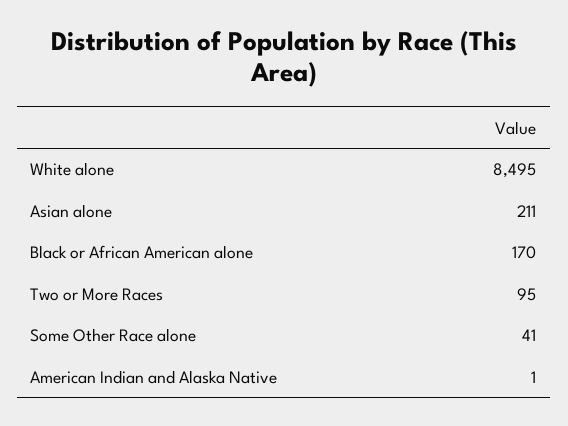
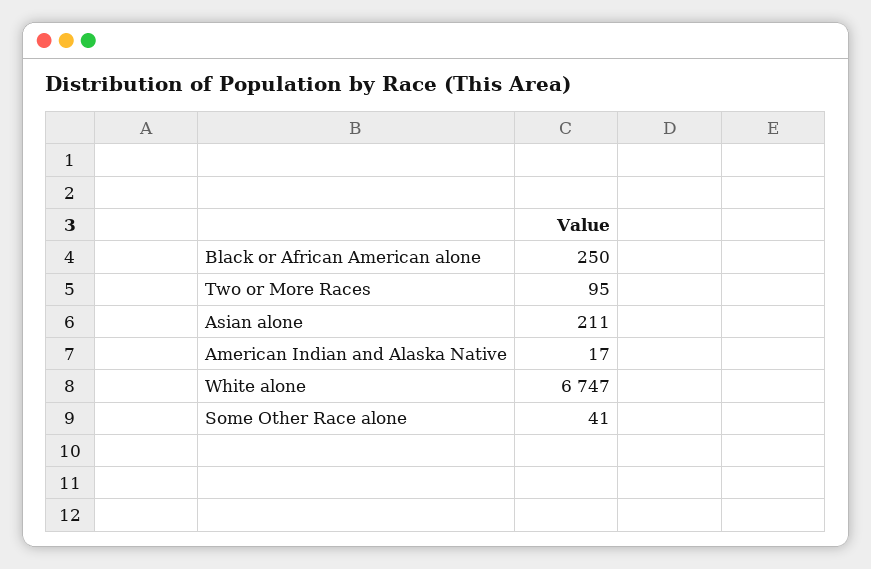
  {
-   "White alone": 8495,
+   "White alone": 6747,
    "Asian alone": 211,
-   "Black or African American alone": 170,
+   "Black or African American alone": 250,
    "Two or More Races": 95,
    "Some Other Race alone": 41,
-   "American Indian and Alaska Native": 1
+   "American Indian and Alaska Native": 17
  }

